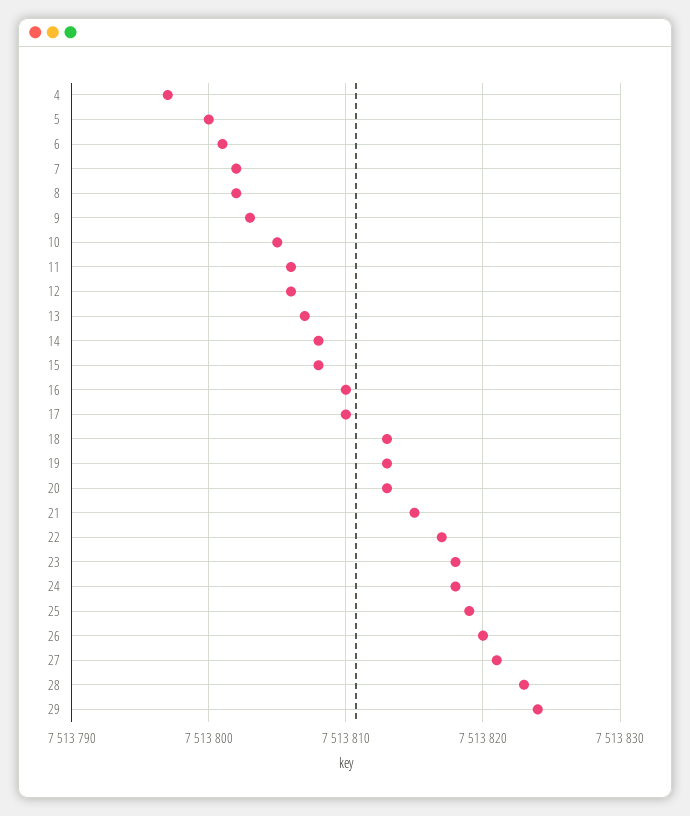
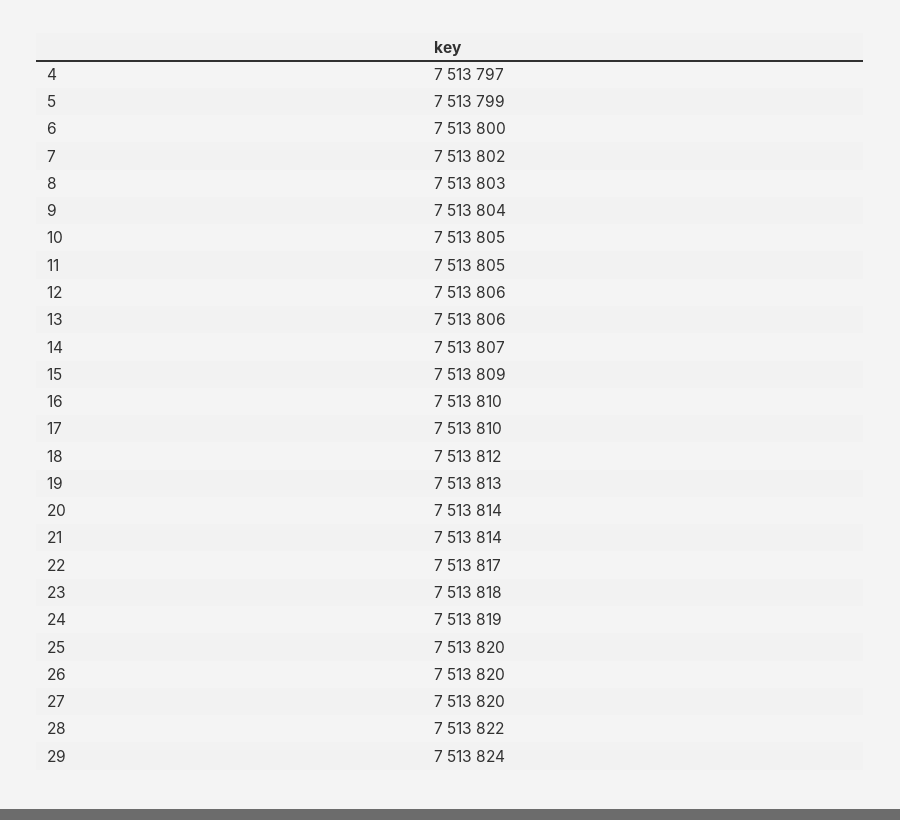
  {
    "4": 7513797,
-   "5": 7513800,
+   "5": 7513799,
-   "6": 7513801,
+   "6": 7513800,
    "7": 7513802,
-   "8": 7513802,
+   "8": 7513803,
-   "9": 7513803,
+   "9": 7513804,
    "10": 7513805,
-   "11": 7513806,
+   "11": 7513805,
    "12": 7513806,
-   "13": 7513807,
+   "13": 7513806,
-   "14": 7513808,
+   "14": 7513807,
-   "15": 7513808,
+   "15": 7513809,
    "16": 7513810,
    "17": 7513810,
-   "18": 7513813,
+   "18": 7513812,
    "19": 7513813,
-   "20": 7513813,
+   "20": 7513814,
-   "21": 7513815,
+   "21": 7513814,
    "22": 7513817,
    "23": 7513818,
-   "24": 7513818,
+   "24": 7513819,
-   "25": 7513819,
+   "25": 7513820,
    "26": 7513820,
-   "27": 7513821,
+   "27": 7513820,
-   "28": 7513823,
+   "28": 7513822,
    "29": 7513824
  }

